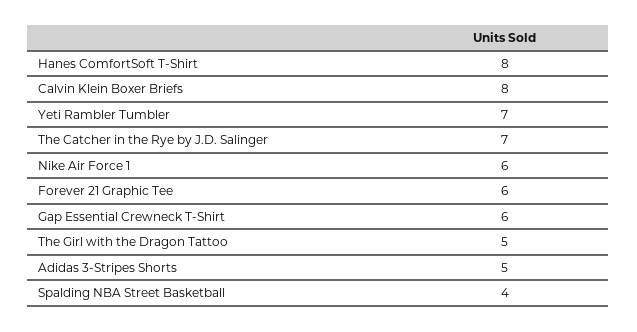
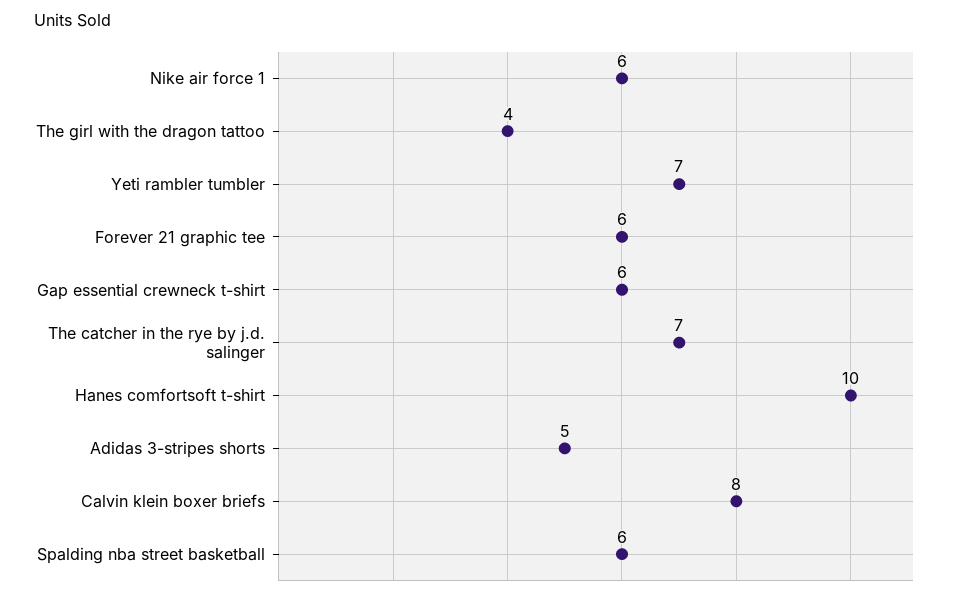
  {
-   "Hanes ComfortSoft T-Shirt": 8,
+   "Hanes ComfortSoft T-Shirt": 10,
    "Calvin Klein Boxer Briefs": 8,
    "Yeti Rambler Tumbler": 7,
    "The Catcher in the Rye by J.D. Salinger": 7,
    "Nike Air Force 1": 6,
    "Forever 21 Graphic Tee": 6,
    "Gap Essential Crewneck T-Shirt": 6,
-   "The Girl with the Dragon Tattoo": 5,
+   "The Girl with the Dragon Tattoo": 4,
    "Adidas 3-Stripes Shorts": 5,
-   "Spalding NBA Street Basketball": 4
+   "Spalding NBA Street Basketball": 6
  }

